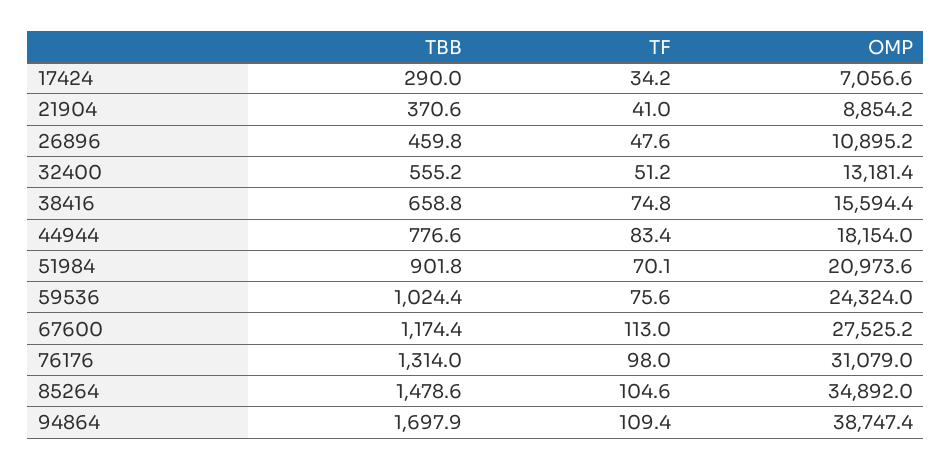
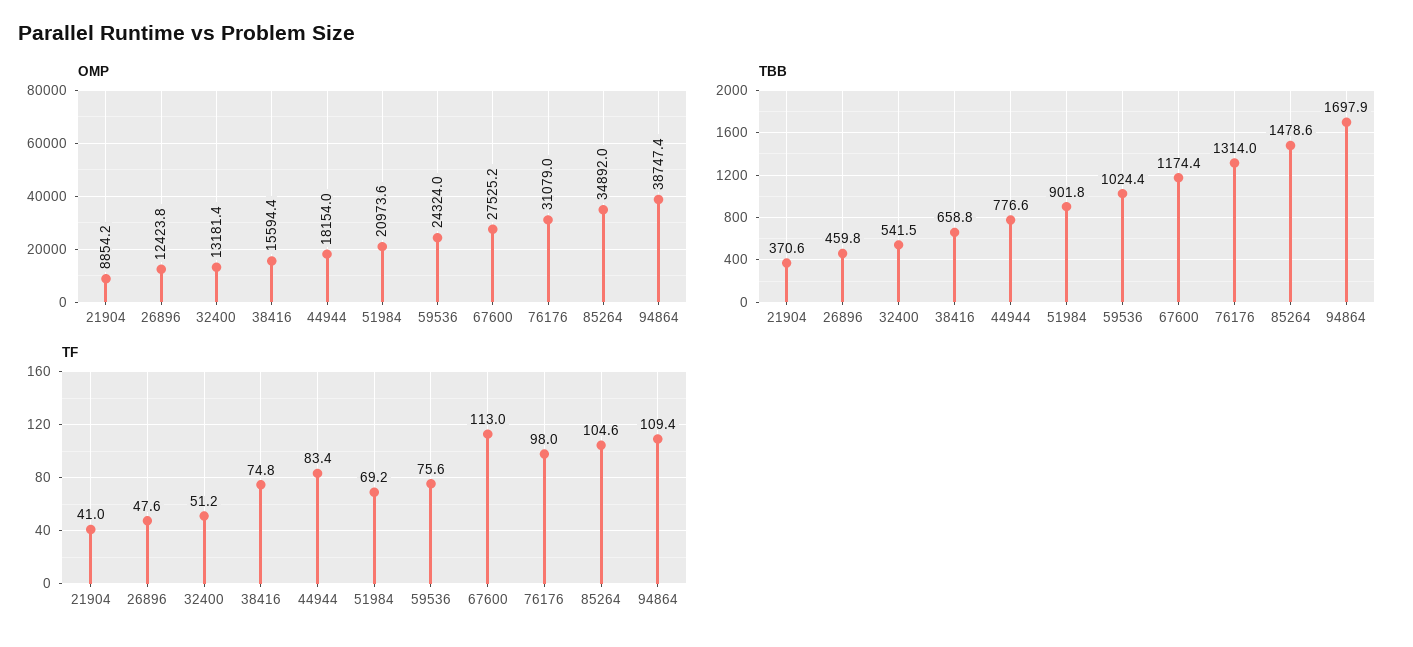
  {
    "TBB": {
-     "17424": 290,
      "21904": 370.6,
      "26896": 459.8,
-     "32400": 555.2,
+     "32400": 541.5,
      "38416": 658.8,
      "44944": 776.6,
      "51984": 901.8,
      "59536": 1024.4,
      "67600": 1174.4,
      "76176": 1314,
      "85264": 1478.6,
      "94864": 1697.9
    },
    "TF": {
-     "17424": 34.2,
      "21904": 41,
      "26896": 47.6,
      "32400": 51.2,
      "38416": 74.8,
      "44944": 83.4,
-     "51984": 70.1,
+     "51984": 69.2,
      "59536": 75.6,
      "67600": 113,
      "76176": 98,
      "85264": 104.6,
      "94864": 109.4
    },
    "OMP": {
-     "17424": 7056.6,
      "21904": 8854.2,
-     "26896": 10895.2,
+     "26896": 12423.8,
      "32400": 13181.4,
      "38416": 15594.4,
      "44944": 18154,
      "51984": 20973.6,
      "59536": 24324,
      "67600": 27525.2,
      "76176": 31079,
      "85264": 34892,
      "94864": 38747.4
    }
  }

